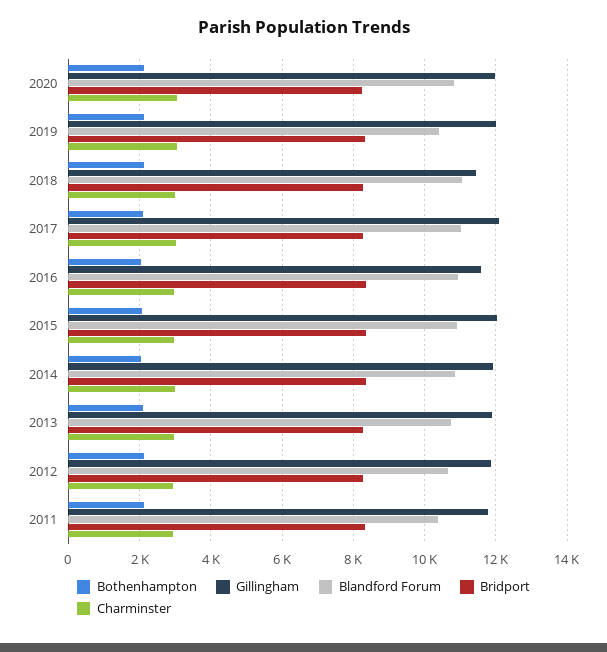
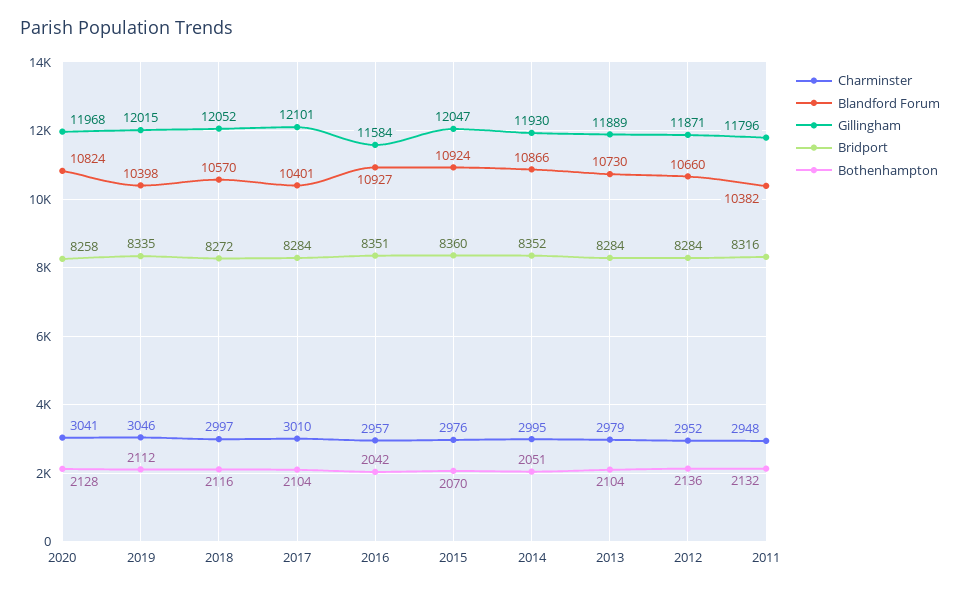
  {
    "Bothenhampton": {
      "2020": 2128,
      "2019": 2112,
      "2018": 2116,
      "2017": 2104,
      "2016": 2042,
      "2015": 2070,
      "2014": 2051,
      "2013": 2104,
      "2012": 2136,
      "2011": 2132
    },
    "Gillingham": {
      "2020": 11968,
      "2019": 12015,
-     "2018": 11400,
+     "2018": 12052,
      "2017": 12101,
      "2016": 11584,
      "2015": 12047,
      "2014": 11930,
      "2013": 11889,
      "2012": 11871,
      "2011": 11796
    },
    "Blandford Forum": {
      "2020": 10824,
      "2019": 10398,
-     "2018": 11000,
+     "2018": 10570,
-     "2017": 11000,
+     "2017": 10401,
      "2016": 10927,
      "2015": 10924,
      "2014": 10866,
      "2013": 10730,
      "2012": 10660,
      "2011": 10382
    },
    "Bridport": {
      "2020": 8258,
      "2019": 8335,
      "2018": 8272,
      "2017": 8284,
      "2016": 8351,
      "2015": 8360,
      "2014": 8352,
      "2013": 8284,
      "2012": 8284,
      "2011": 8316
    },
    "Charminster": {
      "2020": 3041,
      "2019": 3046,
      "2018": 2997,
      "2017": 3010,
      "2016": 2957,
      "2015": 2976,
      "2014": 2995,
      "2013": 2979,
      "2012": 2952,
      "2011": 2948
    }
  }

